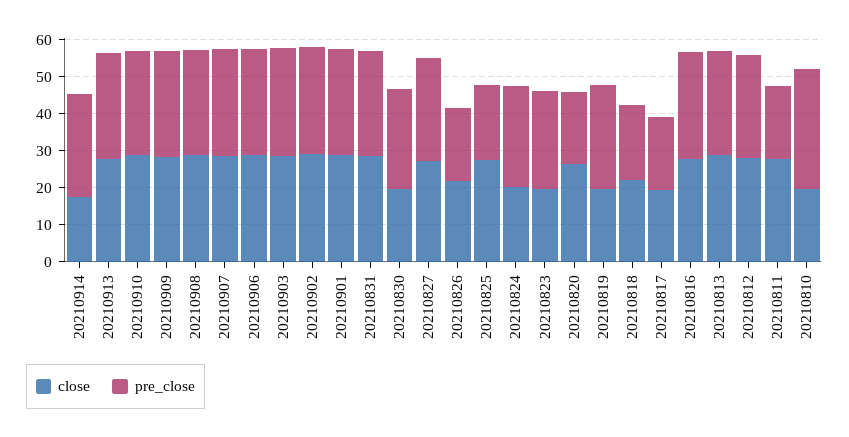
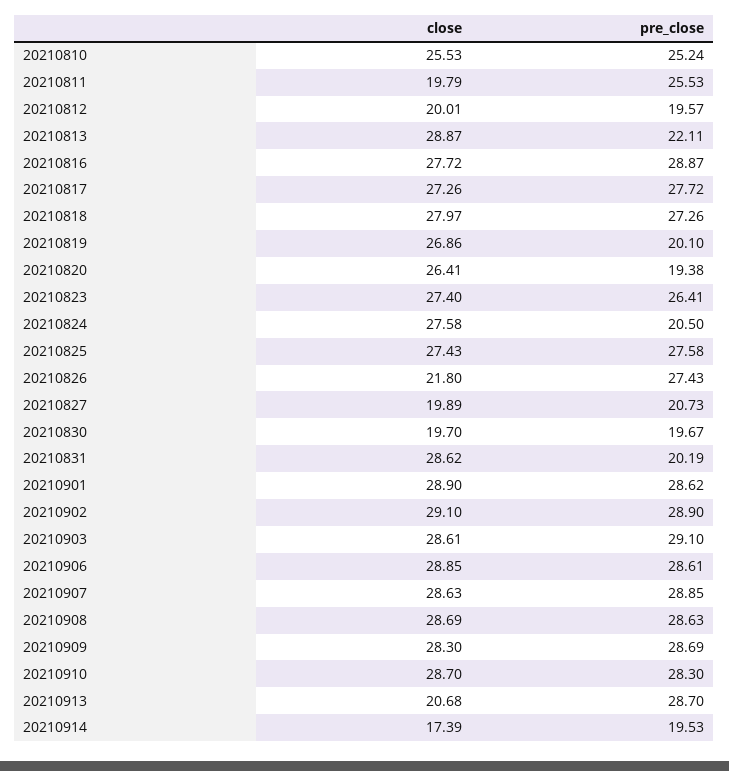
  {
    "close": {
      "20210914": 17.39,
-     "20210913": 27.5,
+     "20210913": 20.68,
      "20210910": 28.7,
      "20210909": 28.3,
      "20210908": 28.69,
      "20210907": 28.63,
      "20210906": 28.85,
      "20210903": 28.61,
      "20210902": 29.1,
      "20210901": 28.9,
      "20210831": 28.62,
      "20210830": 19.7,
-     "20210827": 27.5,
+     "20210827": 19.89,
      "20210826": 21.8,
      "20210825": 27.43,
-     "20210824": 20,
+     "20210824": 27.58,
-     "20210823": 20,
+     "20210823": 27.4,
      "20210820": 26.41,
-     "20210819": 20,
+     "20210819": 26.86,
-     "20210818": 22.5,
+     "20210818": 27.97,
-     "20210817": 20,
+     "20210817": 27.26,
      "20210816": 27.72,
      "20210813": 28.87,
-     "20210812": 27.5,
+     "20210812": 20.01,
-     "20210811": 27.5,
+     "20210811": 19.79,
-     "20210810": 20
+     "20210810": 25.53
    },
    "pre_close": {
-     "20210914": 27.5,
+     "20210914": 19.53,
      "20210913": 28.7,
      "20210910": 28.3,
      "20210909": 28.69,
      "20210908": 28.63,
      "20210907": 28.85,
      "20210906": 28.61,
      "20210903": 29.1,
      "20210902": 28.9,
      "20210901": 28.62,
-     "20210831": 27.5,
+     "20210831": 20.19,
-     "20210830": 27.5,
+     "20210830": 19.67,
-     "20210827": 27.5,
+     "20210827": 20.73,
-     "20210826": 20,
+     "20210826": 27.43,
-     "20210825": 20,
+     "20210825": 27.58,
-     "20210824": 27.5,
+     "20210824": 20.5,
      "20210823": 26.41,
      "20210820": 19.38,
-     "20210819": 27.5,
+     "20210819": 20.1,
-     "20210818": 20,
+     "20210818": 27.26,
-     "20210817": 20,
+     "20210817": 27.72,
      "20210816": 28.87,
-     "20210813": 27.5,
+     "20210813": 22.11,
-     "20210812": 27.5,
+     "20210812": 19.57,
-     "20210811": 20,
+     "20210811": 25.53,
-     "20210810": 32.5
+     "20210810": 25.24
    }
  }

